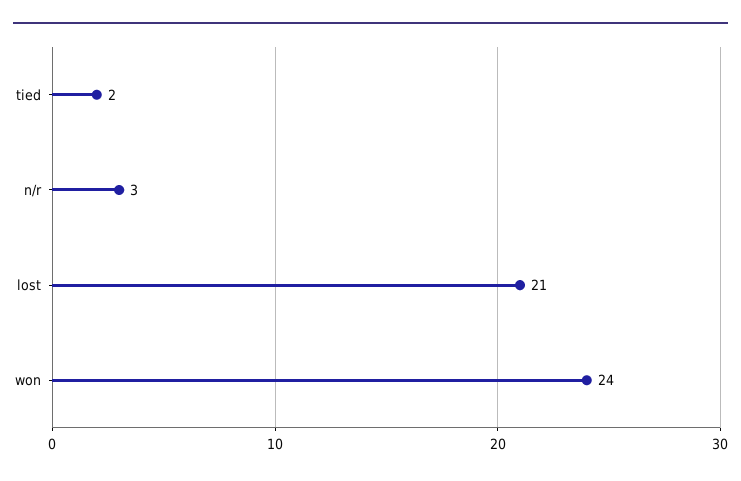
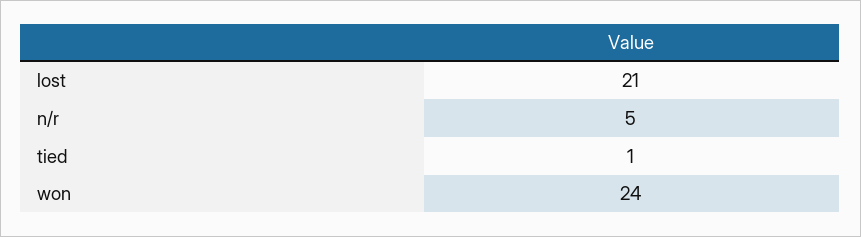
  {
-   "tied": 2,
+   "tied": 1,
-   "n/r": 3,
+   "n/r": 5,
    "lost": 21,
    "won": 24
  }

